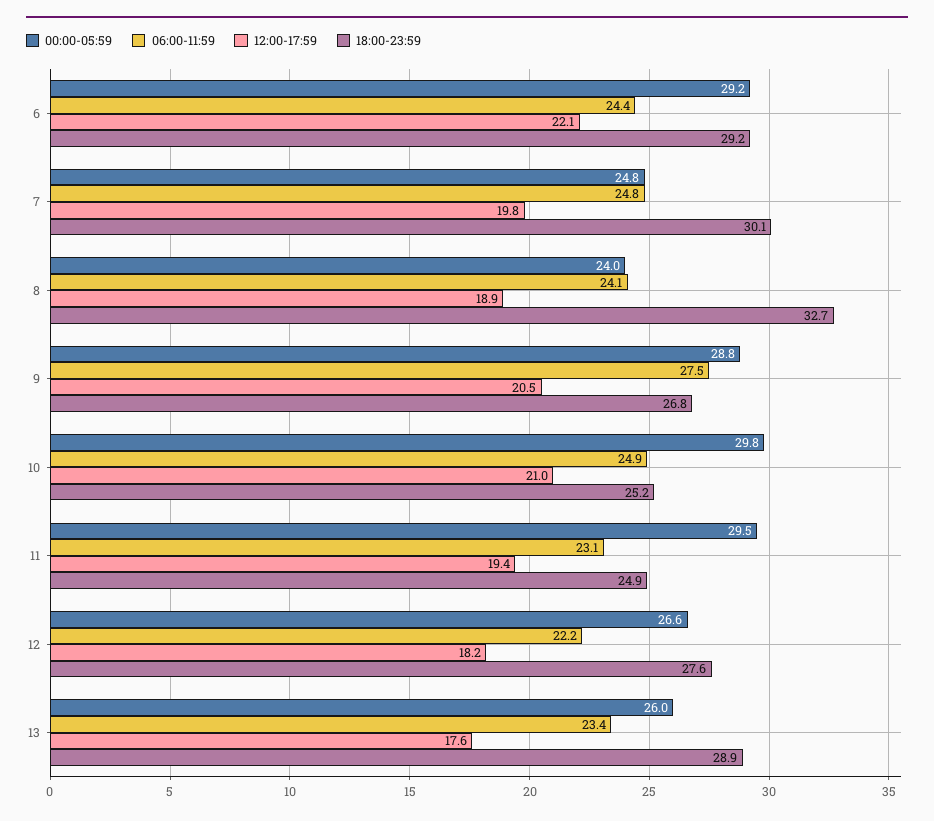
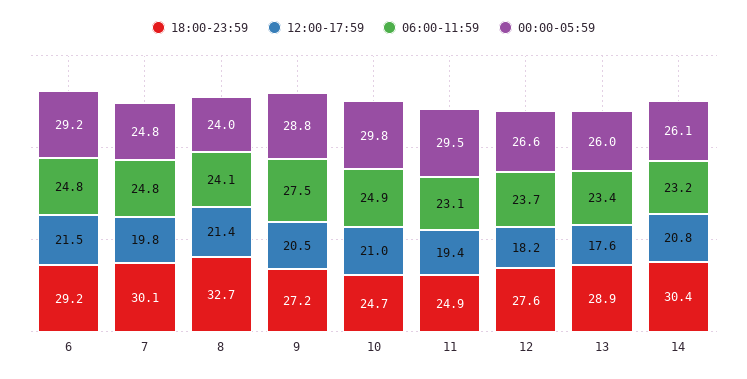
  {
    "00:00-05:59": {
      "6": 29.2,
      "7": 24.8,
      "8": 24,
      "9": 28.8,
      "10": 29.8,
      "11": 29.5,
      "12": 26.6,
-     "13": 26
+     "13": 26,
+     "14": 26.1
    },
    "06:00-11:59": {
-     "6": 24.4,
+     "6": 24.8,
      "7": 24.8,
      "8": 24.1,
      "9": 27.5,
      "10": 24.9,
      "11": 23.1,
-     "12": 22.2,
+     "12": 23.7,
-     "13": 23.4
+     "13": 23.4,
+     "14": 23.2
    },
    "12:00-17:59": {
-     "6": 22.1,
+     "6": 21.5,
      "7": 19.8,
-     "8": 18.9,
+     "8": 21.4,
      "9": 20.5,
      "10": 21,
      "11": 19.4,
      "12": 18.2,
-     "13": 17.6
+     "13": 17.6,
+     "14": 20.8
    },
    "18:00-23:59": {
      "6": 29.2,
      "7": 30.1,
      "8": 32.7,
-     "9": 26.8,
+     "9": 27.2,
-     "10": 25.2,
+     "10": 24.7,
      "11": 24.9,
      "12": 27.6,
-     "13": 28.9
+     "13": 28.9,
+     "14": 30.4
    }
  }

